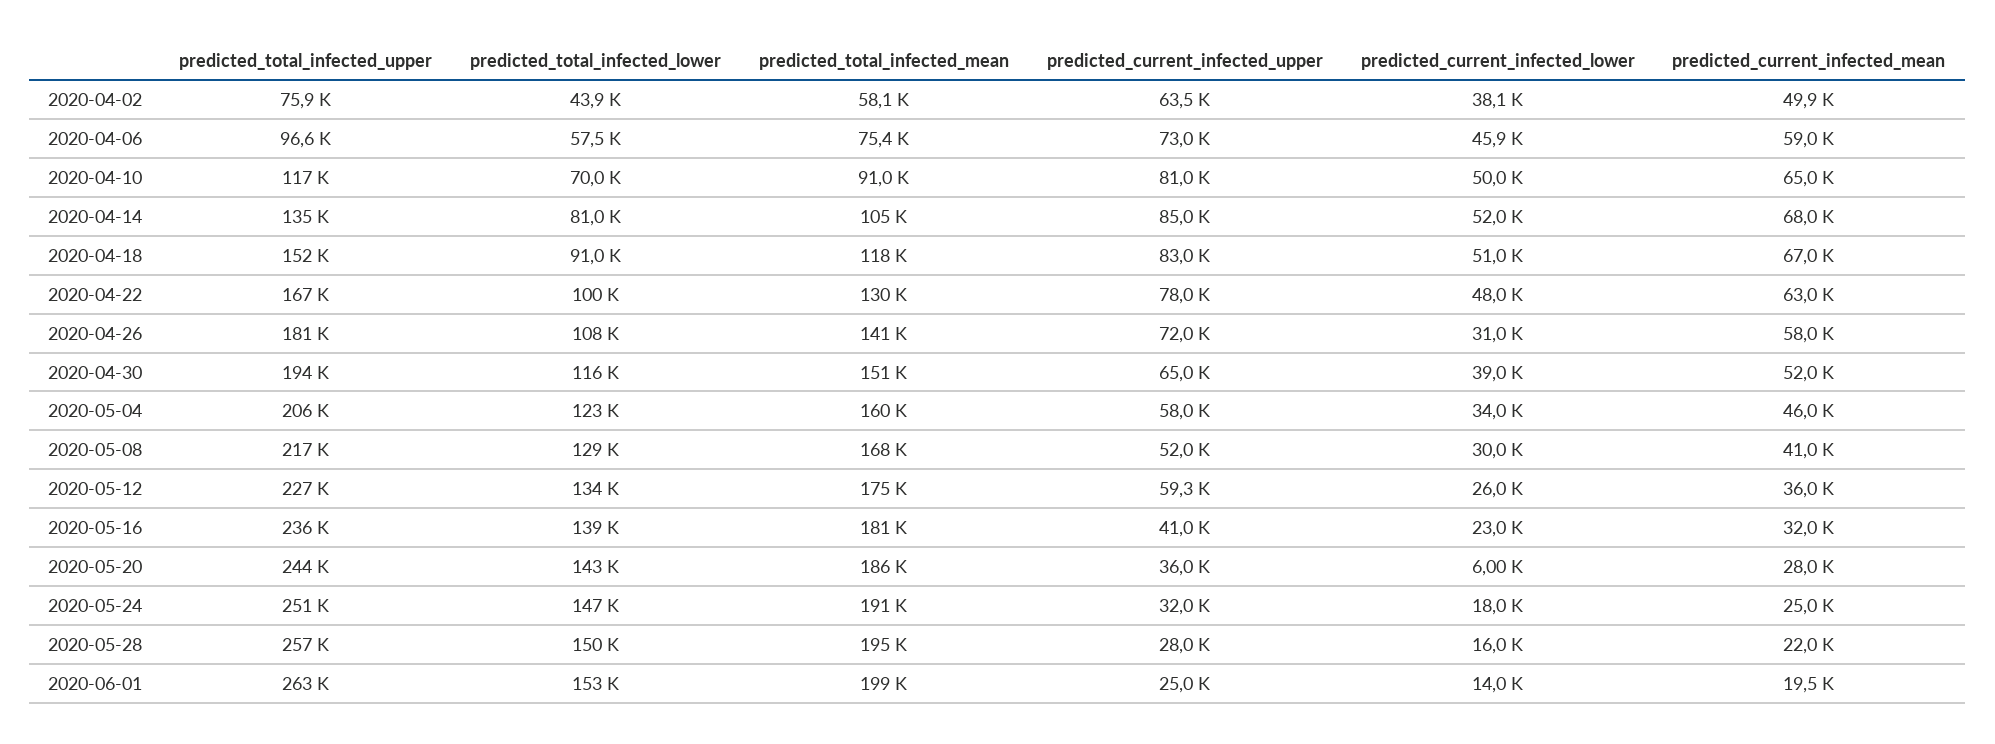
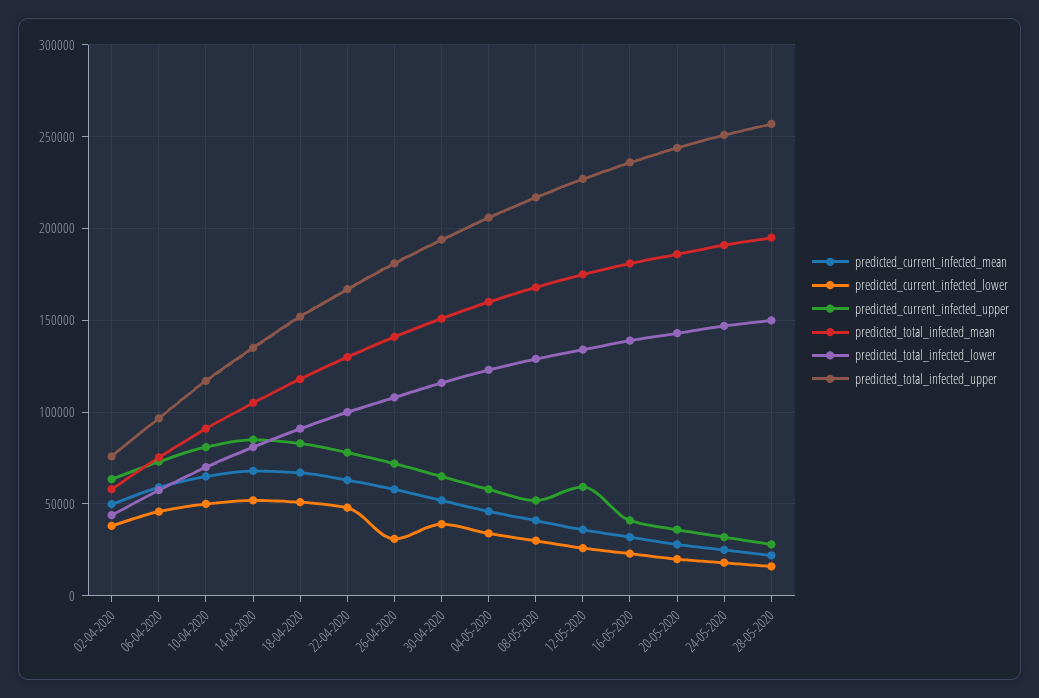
  {
    "predicted_total_infected_upper": {
      "2020-04-02": 75900,
      "2020-04-06": 96600,
      "2020-04-10": 117000,
      "2020-04-14": 135000,
      "2020-04-18": 152000,
      "2020-04-22": 167000,
      "2020-04-26": 181000,
      "2020-04-30": 194000,
      "2020-05-04": 206000,
      "2020-05-08": 217000,
      "2020-05-12": 227000,
      "2020-05-16": 236000,
      "2020-05-20": 244000,
      "2020-05-24": 251000,
-     "2020-05-28": 257000,
+     "2020-05-28": 257000
-     "2020-06-01": 263000
    },
    "predicted_total_infected_lower": {
      "2020-04-02": 43900,
      "2020-04-06": 57500,
      "2020-04-10": 70000,
      "2020-04-14": 81000,
      "2020-04-18": 91000,
      "2020-04-22": 100000,
      "2020-04-26": 108000,
      "2020-04-30": 116000,
      "2020-05-04": 123000,
      "2020-05-08": 129000,
      "2020-05-12": 134000,
      "2020-05-16": 139000,
      "2020-05-20": 143000,
      "2020-05-24": 147000,
-     "2020-05-28": 150000,
+     "2020-05-28": 150000
-     "2020-06-01": 153000
    },
    "predicted_total_infected_mean": {
      "2020-04-02": 58100,
      "2020-04-06": 75400,
      "2020-04-10": 91000,
      "2020-04-14": 105000,
      "2020-04-18": 118000,
      "2020-04-22": 130000,
      "2020-04-26": 141000,
      "2020-04-30": 151000,
      "2020-05-04": 160000,
      "2020-05-08": 168000,
      "2020-05-12": 175000,
      "2020-05-16": 181000,
      "2020-05-20": 186000,
      "2020-05-24": 191000,
-     "2020-05-28": 195000,
+     "2020-05-28": 195000
-     "2020-06-01": 199000
    },
    "predicted_current_infected_upper": {
      "2020-04-02": 63500,
      "2020-04-06": 73000,
      "2020-04-10": 81000,
      "2020-04-14": 85000,
      "2020-04-18": 83000,
      "2020-04-22": 78000,
      "2020-04-26": 72000,
      "2020-04-30": 65000,
      "2020-05-04": 58000,
      "2020-05-08": 52000,
      "2020-05-12": 59300,
      "2020-05-16": 41000,
      "2020-05-20": 36000,
      "2020-05-24": 32000,
-     "2020-05-28": 28000,
+     "2020-05-28": 28000
-     "2020-06-01": 25000
    },
    "predicted_current_infected_lower": {
      "2020-04-02": 38100,
      "2020-04-06": 45900,
      "2020-04-10": 50000,
      "2020-04-14": 52000,
      "2020-04-18": 51000,
      "2020-04-22": 48000,
      "2020-04-26": 31000,
      "2020-04-30": 39000,
      "2020-05-04": 34000,
      "2020-05-08": 30000,
      "2020-05-12": 26000,
      "2020-05-16": 23000,
-     "2020-05-20": 6000,
+     "2020-05-20": 20000,
      "2020-05-24": 18000,
-     "2020-05-28": 16000,
+     "2020-05-28": 16000
-     "2020-06-01": 14000
    },
    "predicted_current_infected_mean": {
      "2020-04-02": 49900,
      "2020-04-06": 59000,
      "2020-04-10": 65000,
      "2020-04-14": 68000,
      "2020-04-18": 67000,
      "2020-04-22": 63000,
      "2020-04-26": 58000,
      "2020-04-30": 52000,
      "2020-05-04": 46000,
      "2020-05-08": 41000,
      "2020-05-12": 36000,
      "2020-05-16": 32000,
      "2020-05-20": 28000,
      "2020-05-24": 25000,
-     "2020-05-28": 22000,
+     "2020-05-28": 22000
-     "2020-06-01": 19500
    }
  }

